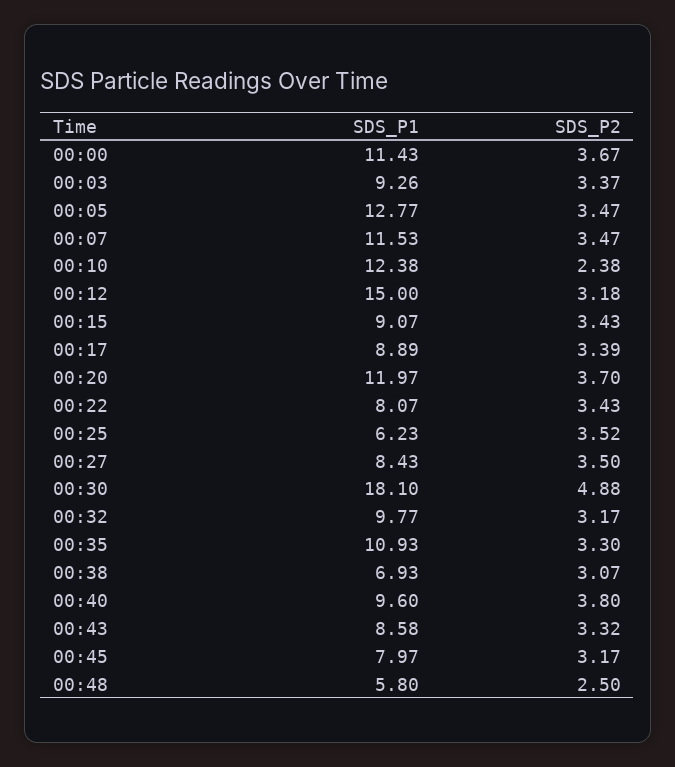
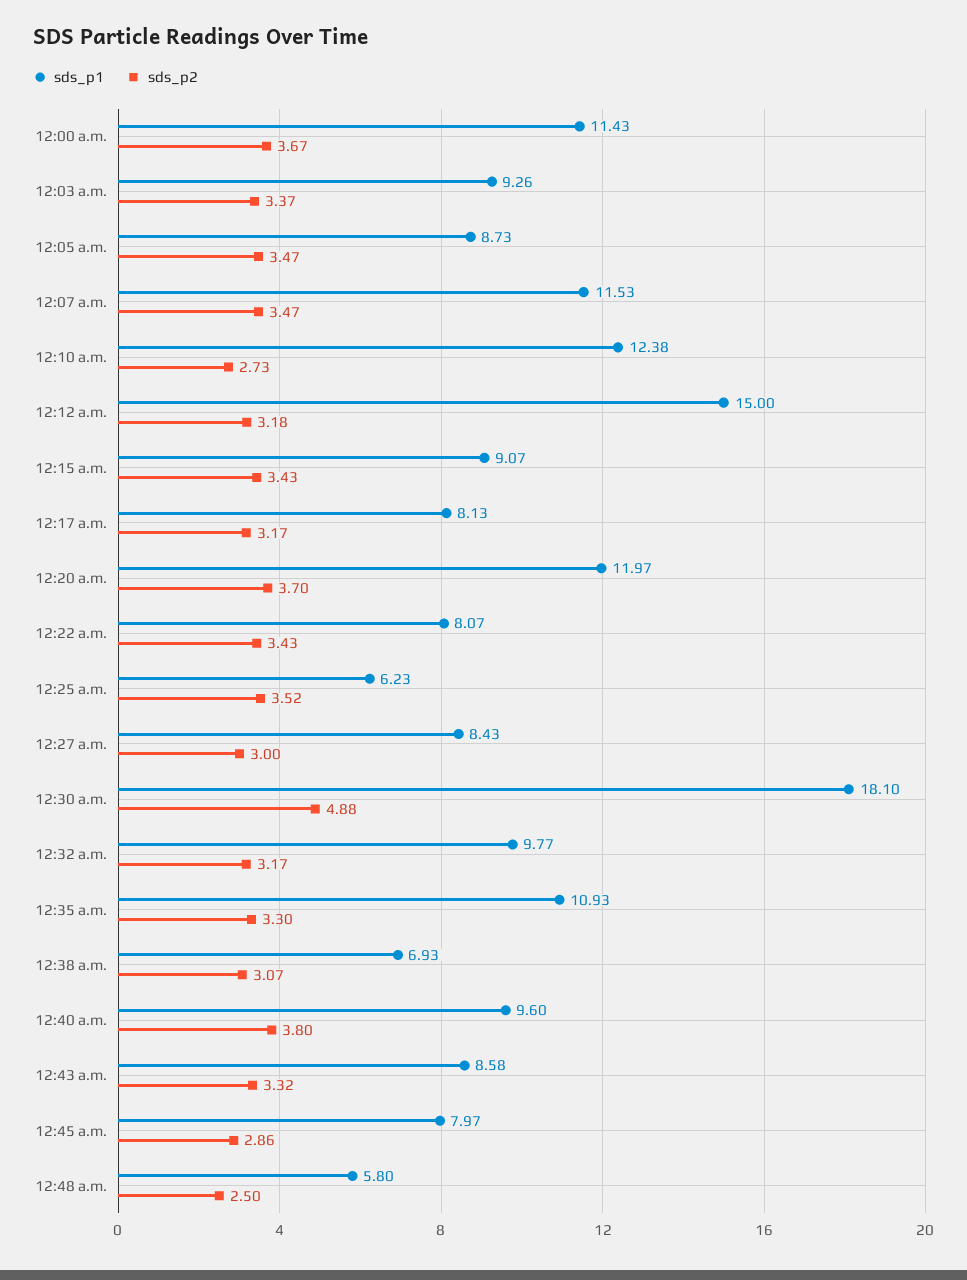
  {
    "SDS_P1": {
      "00:00": 11.43,
      "00:03": 9.26,
-     "00:05": 12.77,
+     "00:05": 8.73,
      "00:07": 11.53,
      "00:10": 12.38,
      "00:12": 15,
      "00:15": 9.07,
-     "00:17": 8.89,
+     "00:17": 8.13,
      "00:20": 11.97,
      "00:22": 8.07,
      "00:25": 6.23,
      "00:27": 8.43,
      "00:30": 18.1,
      "00:32": 9.77,
      "00:35": 10.93,
      "00:38": 6.93,
      "00:40": 9.6,
      "00:43": 8.58,
      "00:45": 7.97,
      "00:48": 5.8
    },
    "SDS_P2": {
      "00:00": 3.67,
      "00:03": 3.37,
      "00:05": 3.47,
      "00:07": 3.47,
-     "00:10": 2.38,
+     "00:10": 2.73,
      "00:12": 3.18,
      "00:15": 3.43,
-     "00:17": 3.39,
+     "00:17": 3.17,
      "00:20": 3.7,
      "00:22": 3.43,
      "00:25": 3.52,
-     "00:27": 3.5,
+     "00:27": 3,
      "00:30": 4.88,
      "00:32": 3.17,
      "00:35": 3.3,
      "00:38": 3.07,
      "00:40": 3.8,
      "00:43": 3.32,
-     "00:45": 3.17,
+     "00:45": 2.86,
      "00:48": 2.5
    }
  }

